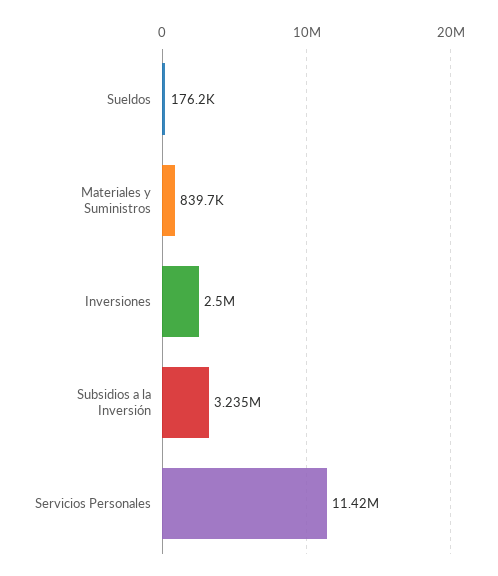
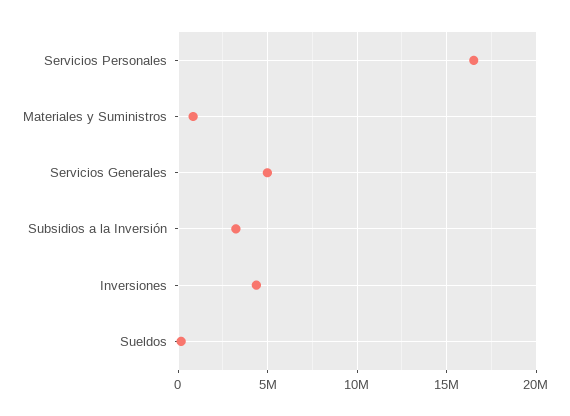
  {
    "Sueldos": 176200,
    "Materiales y Suministros": 839700,
-   "Inversiones": 2500000,
+   "Inversiones": 4500000,
    "Subsidios a la Inversión": 3235000,
-   "Servicios Personales": 11420000
+   "Servicios Personales": 16500000,
+   "Servicios Generales": 5000000
  }

